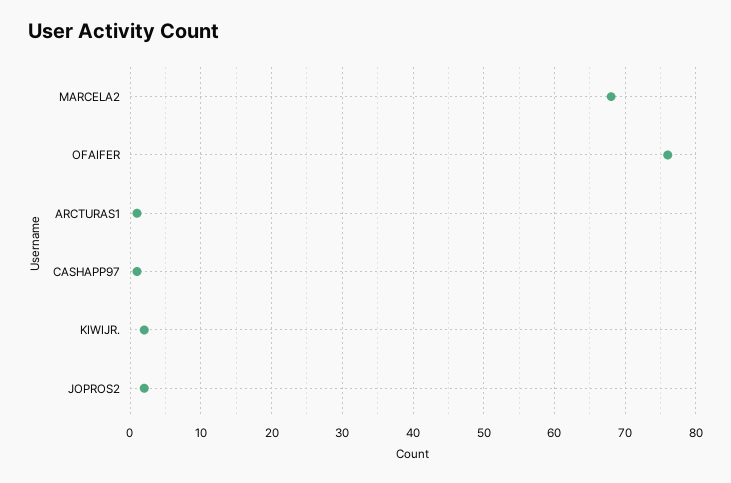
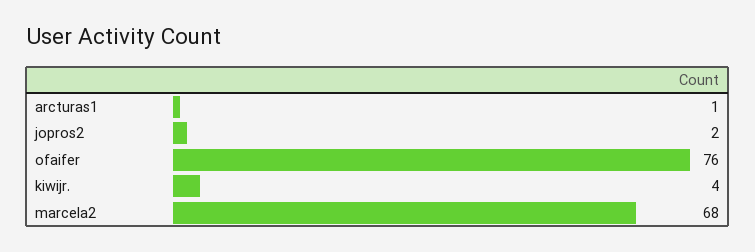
  {
    "MARCELA2": 68,
    "OFAIFER": 76,
    "ARCTURAS1": 1,
-   "CASHAPP97": 1,
-   "KIWIJR.": 2,
+   "KIWIJR.": 4,
    "JOPROS2": 2
  }

